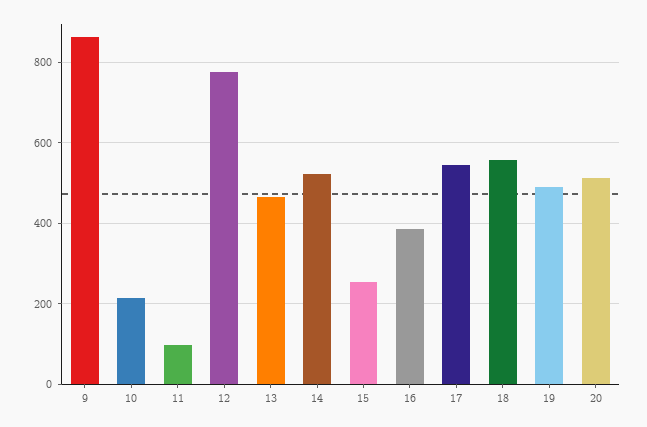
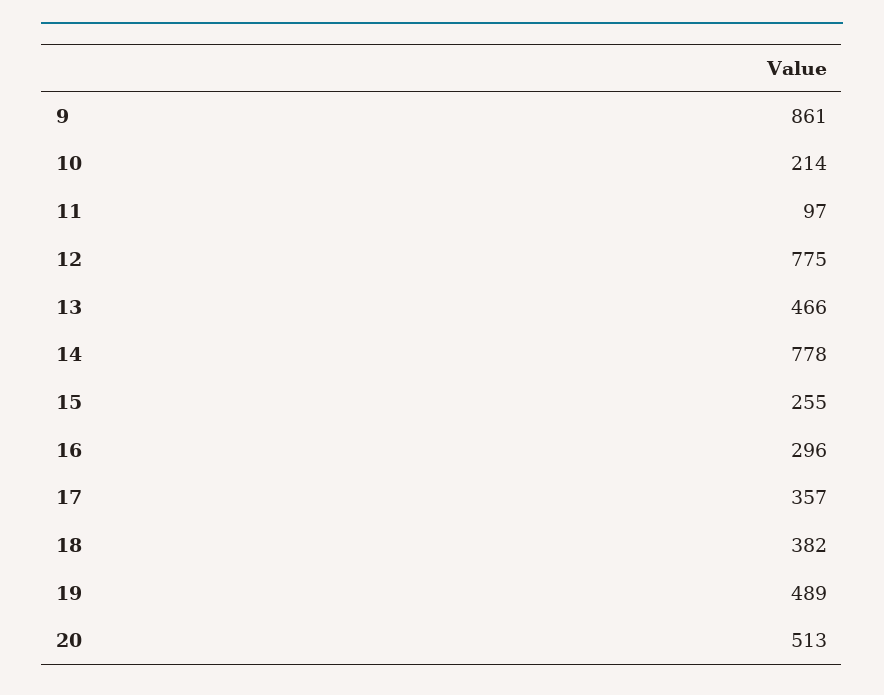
  {
    "9": 861,
    "10": 214,
    "11": 97,
    "12": 775,
    "13": 466,
-   "14": 520,
+   "14": 778,
    "15": 255,
-   "16": 380,
+   "16": 296,
-   "17": 540,
+   "17": 357,
-   "18": 560,
+   "18": 382,
    "19": 489,
    "20": 513
  }

